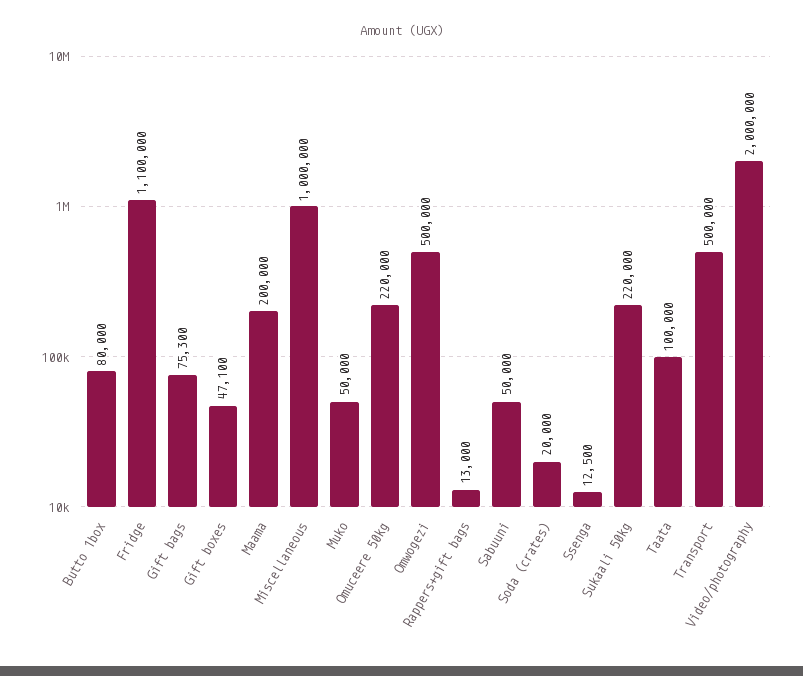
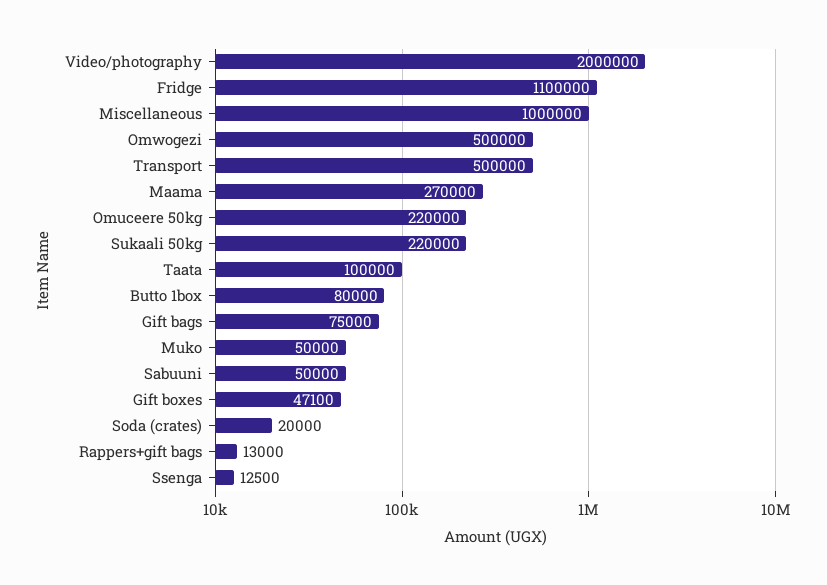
  {
    "Butto 1box": 80000,
    "Fridge": 1100000,
-   "Gift bags": 75300,
+   "Gift bags": 75000,
    "Gift boxes": 47100,
-   "Maama": 200000,
+   "Maama": 270000,
    "Miscellaneous": 1000000,
    "Muko": 50000,
    "Omuceere 50kg": 220000,
    "Omwogezi": 500000,
    "Rappers+gift bags": 13000,
    "Sabuuni": 50000,
    "Soda (crates)": 20000,
    "Ssenga": 12500,
    "Sukaali 50kg": 220000,
    "Taata": 100000,
    "Transport": 500000,
    "Video/photography": 2000000
  }

